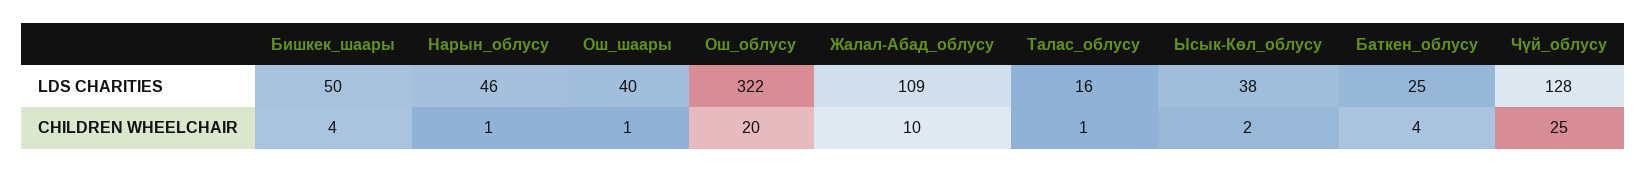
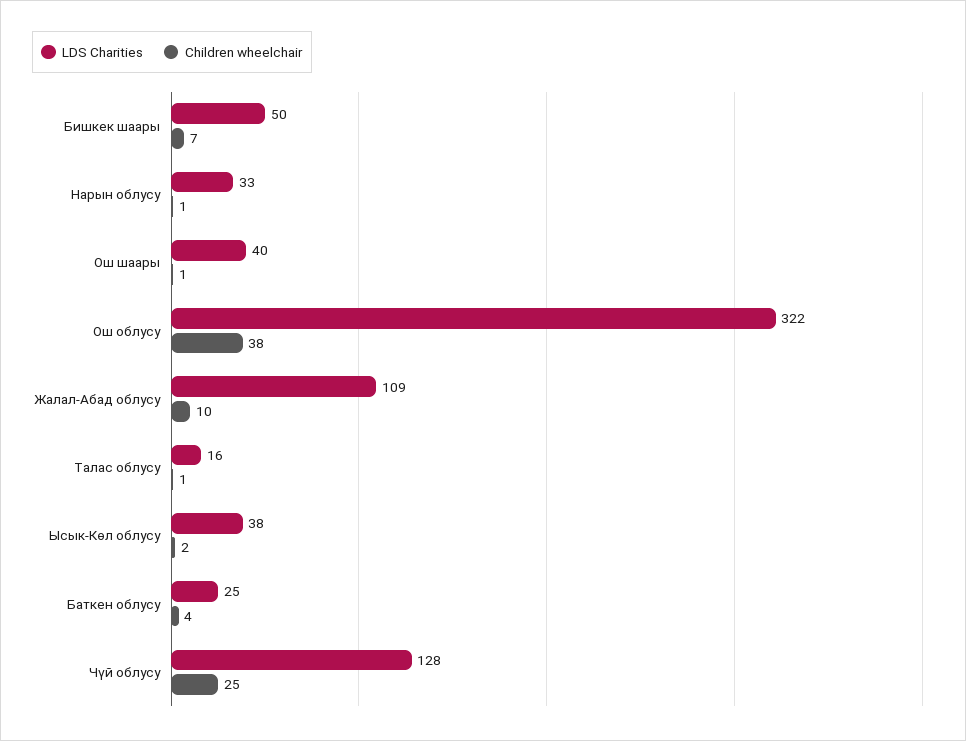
  {
    "LDS CHARITIES": {
      "Бишкек_шаары": 50,
-     "Нарын_облусу": 46,
+     "Нарын_облусу": 33,
      "Ош_шаары": 40,
      "Ош_облусу": 322,
      "Жалал-Абад_облусу": 109,
      "Талас_облусу": 16,
      "Ысык-Көл_облусу": 38,
      "Баткен_облусу": 25,
      "Чүй_облусу": 128
    },
    "CHILDREN WHEELCHAIR": {
-     "Бишкек_шаары": 4,
+     "Бишкек_шаары": 7,
      "Нарын_облусу": 1,
      "Ош_шаары": 1,
-     "Ош_облусу": 20,
+     "Ош_облусу": 38,
      "Жалал-Абад_облусу": 10,
      "Талас_облусу": 1,
      "Ысык-Көл_облусу": 2,
      "Баткен_облусу": 4,
      "Чүй_облусу": 25
    }
  }

